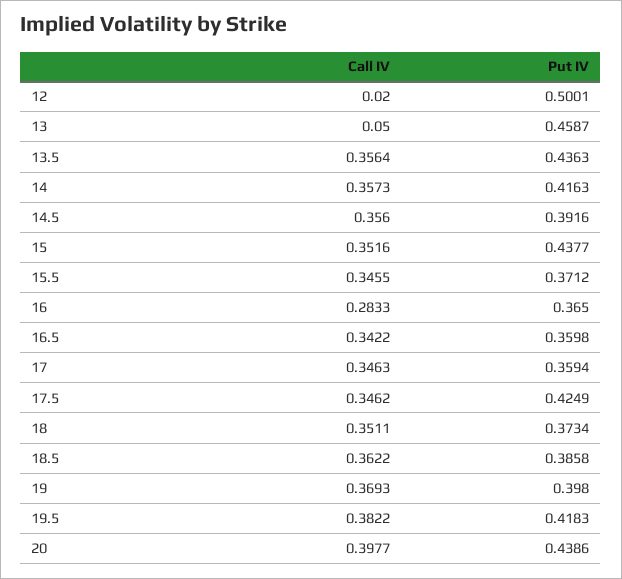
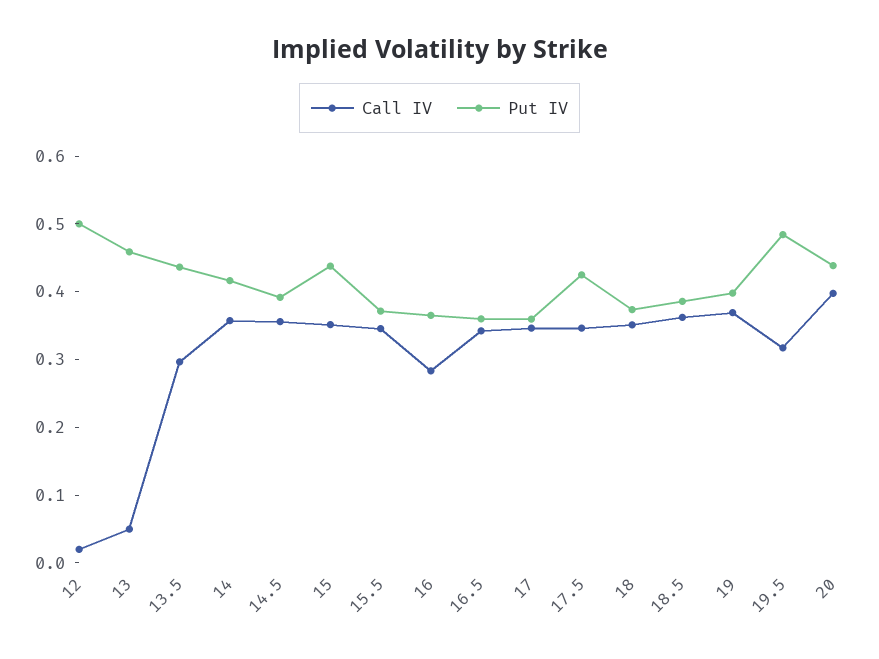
  {
    "Call IV": {
      "12": 0.02,
      "13": 0.05,
-     "13.5": 0.3564,
+     "13.5": 0.3,
      "14": 0.3573,
      "14.5": 0.356,
      "15": 0.3516,
      "15.5": 0.3455,
      "16": 0.2833,
      "16.5": 0.3422,
      "17": 0.3463,
      "17.5": 0.3462,
      "18": 0.3511,
      "18.5": 0.3622,
      "19": 0.3693,
-     "19.5": 0.3822,
+     "19.5": 0.32,
      "20": 0.3977
    },
    "Put IV": {
      "12": 0.5001,
      "13": 0.4587,
      "13.5": 0.4363,
      "14": 0.4163,
      "14.5": 0.3916,
      "15": 0.4377,
      "15.5": 0.3712,
      "16": 0.365,
      "16.5": 0.3598,
      "17": 0.3594,
      "17.5": 0.4249,
      "18": 0.3734,
      "18.5": 0.3858,
      "19": 0.398,
-     "19.5": 0.4183,
+     "19.5": 0.48,
      "20": 0.4386
    }
  }

